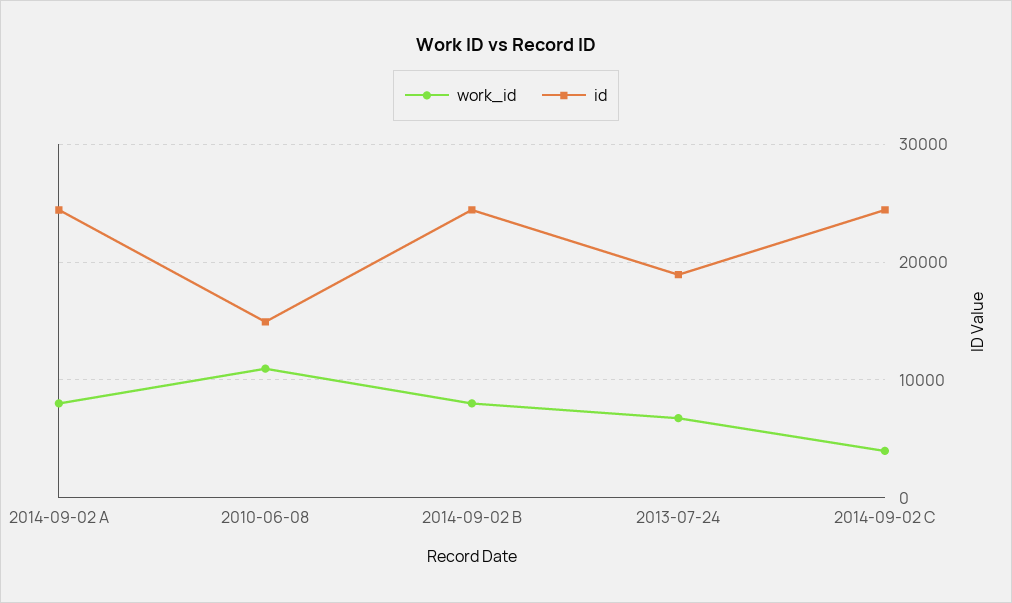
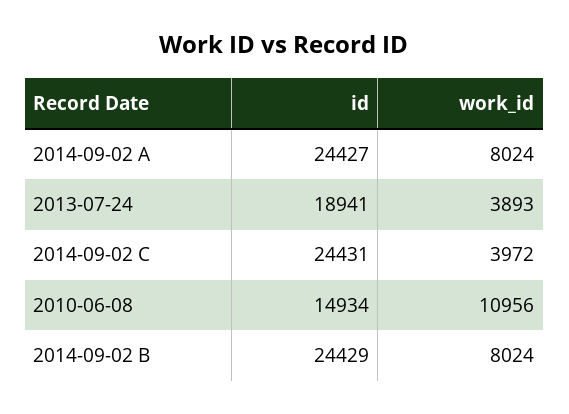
  {
    "work_id": {
      "2014-09-02 A": 8024,
      "2010-06-08": 10956,
      "2014-09-02 B": 8024,
-     "2013-07-24": 7000,
+     "2013-07-24": 3893,
      "2014-09-02 C": 3972
    },
    "id": {
      "2014-09-02 A": 24427,
      "2010-06-08": 14934,
      "2014-09-02 B": 24429,
      "2013-07-24": 18941,
      "2014-09-02 C": 24431
    }
  }

